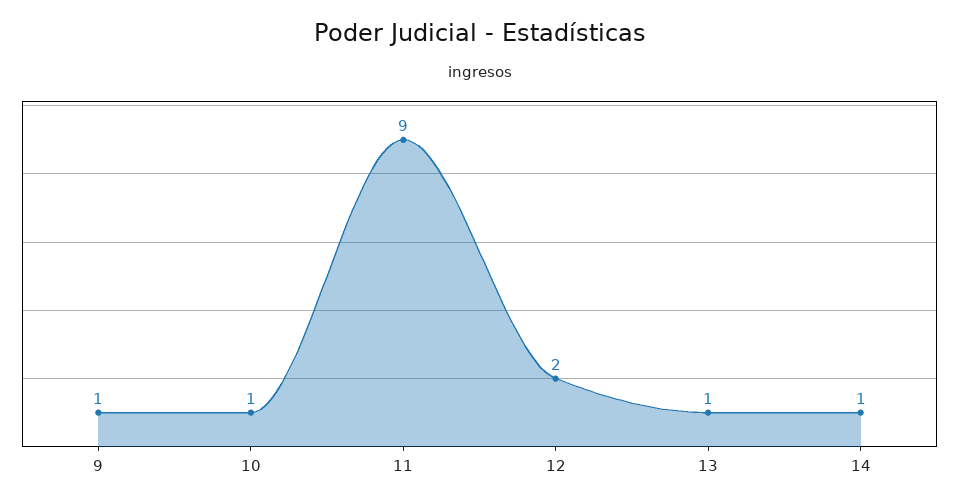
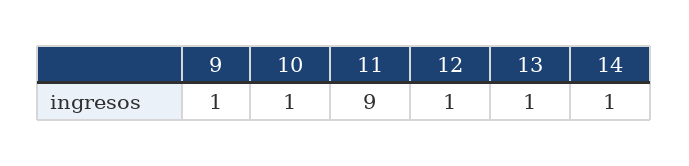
  {
    "9": 1,
    "10": 1,
    "11": 9,
-   "12": 2,
+   "12": 1,
    "13": 1,
    "14": 1
  }

